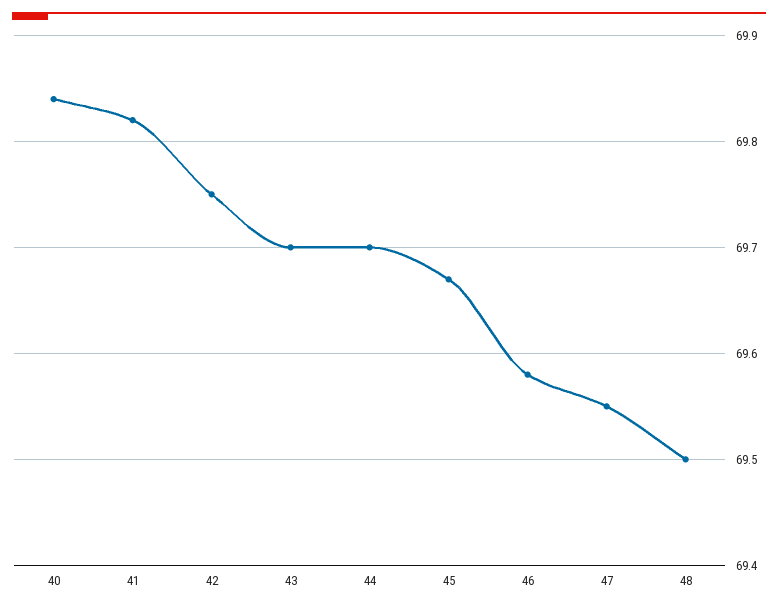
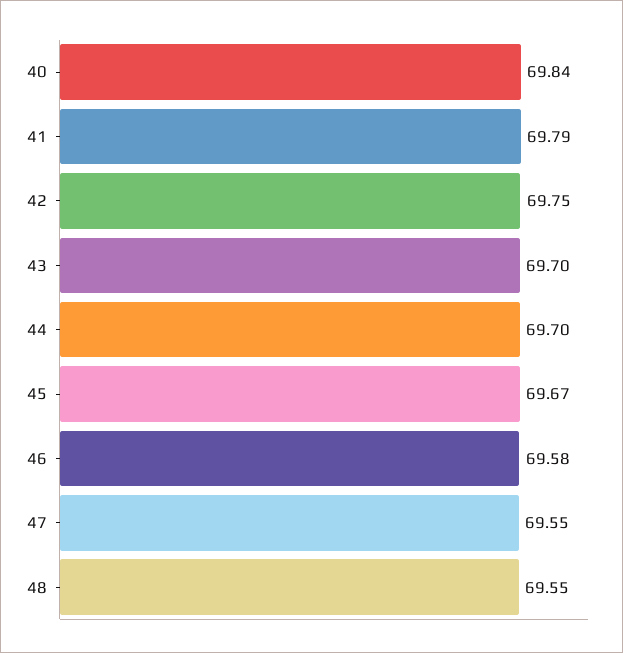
  {
    "40": 69.84,
-   "41": 69.82,
+   "41": 69.79,
    "42": 69.75,
    "43": 69.7,
    "44": 69.7,
    "45": 69.67,
    "46": 69.58,
    "47": 69.55,
-   "48": 69.5
+   "48": 69.55
  }

